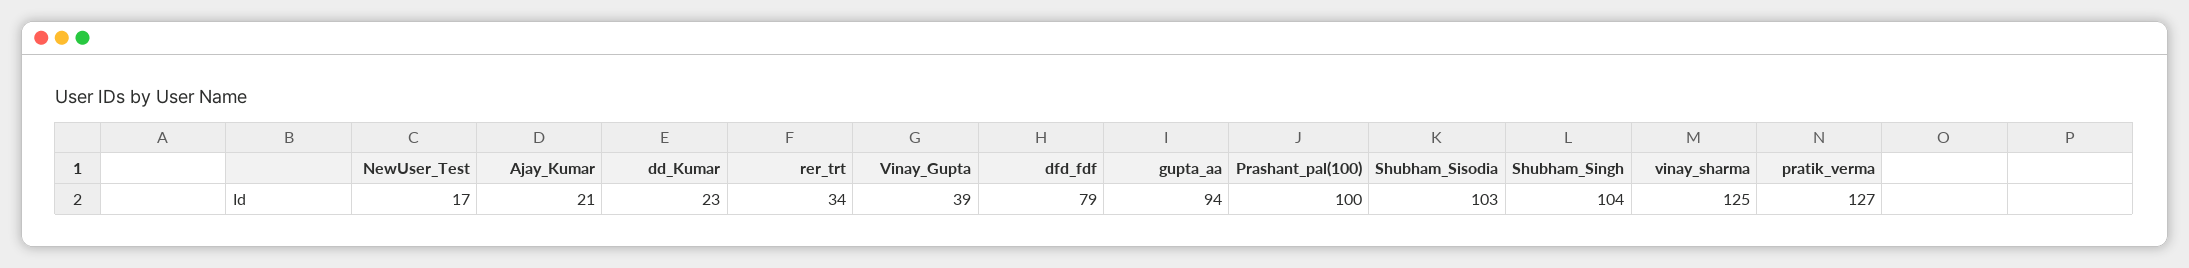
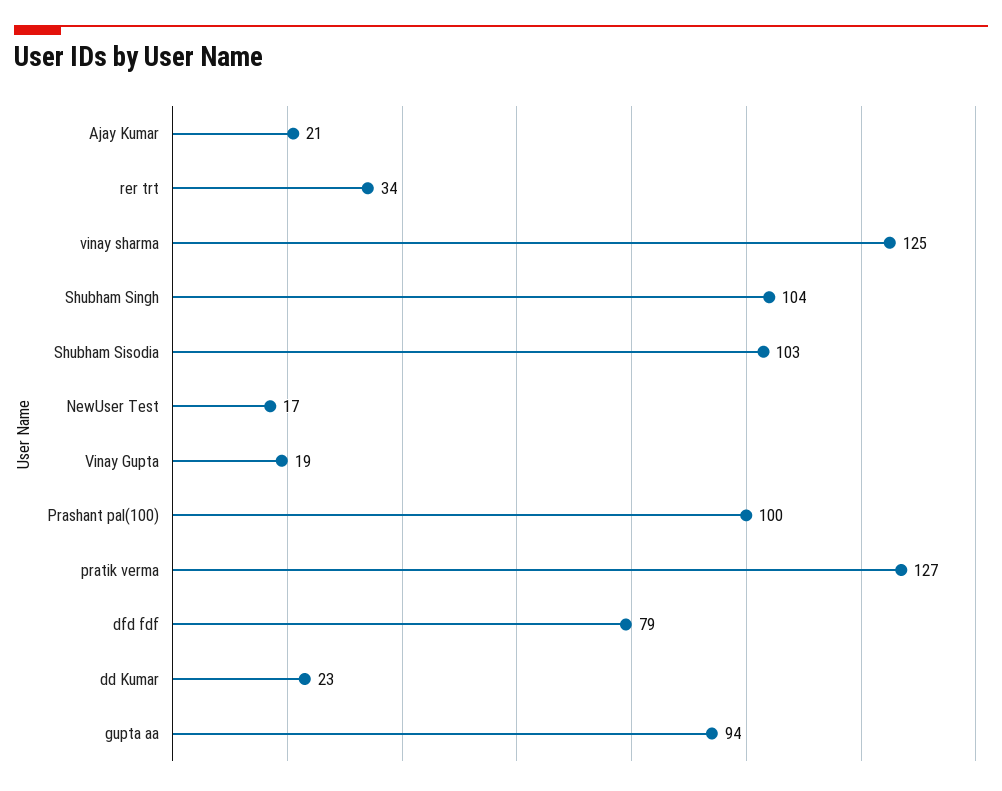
  {
    "NewUser_Test": 17,
    "Ajay_Kumar": 21,
    "dd_Kumar": 23,
    "rer_trt": 34,
-   "Vinay_Gupta": 39,
+   "Vinay_Gupta": 19,
    "dfd_fdf": 79,
    "gupta_aa": 94,
    "Prashant_pal(100)": 100,
    "Shubham_Sisodia": 103,
    "Shubham_Singh": 104,
    "vinay_sharma": 125,
    "pratik_verma": 127
  }

